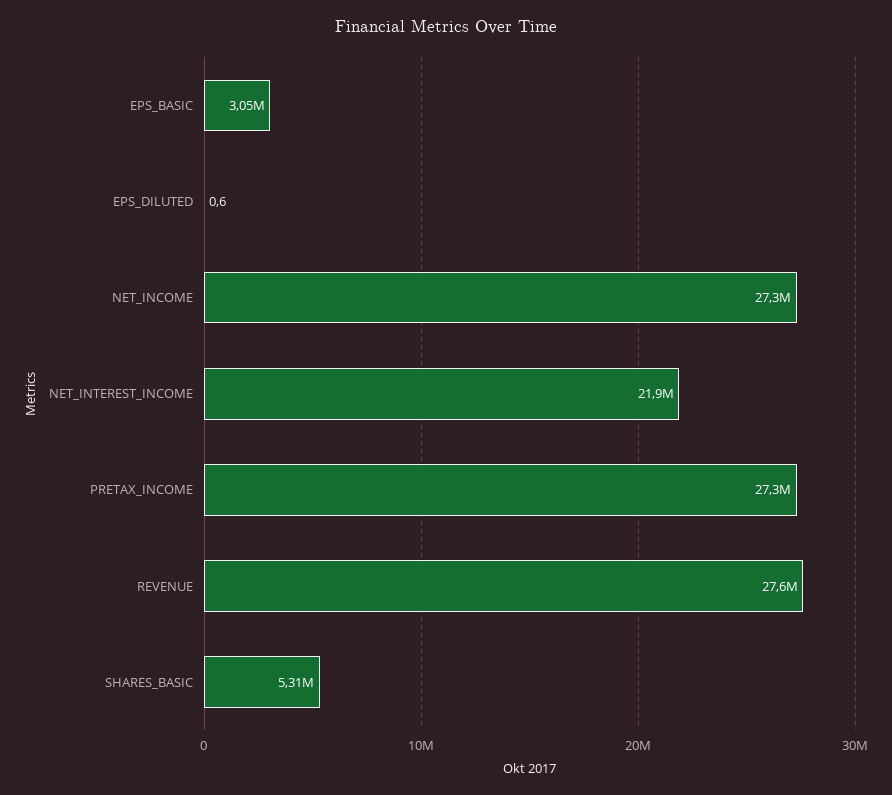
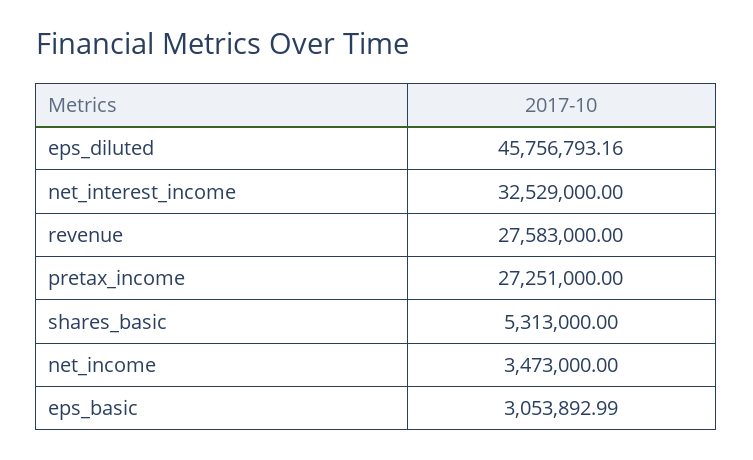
  {
    "EPS_BASIC": 3053892.99,
-   "EPS_DILUTED": 0.6,
+   "EPS_DILUTED": 45756793.16,
-   "NET_INCOME": 27300000,
+   "NET_INCOME": 3473000,
-   "NET_INTEREST_INCOME": 21900000,
+   "NET_INTEREST_INCOME": 32529000,
    "PRETAX_INCOME": 27251000,
    "REVENUE": 27583000,
    "SHARES_BASIC": 5313000
  }

